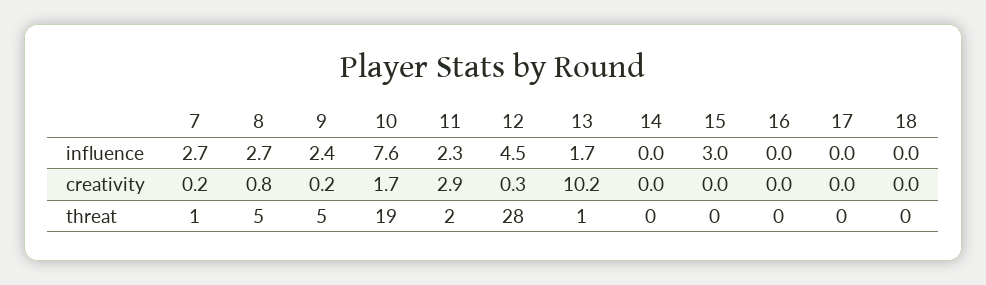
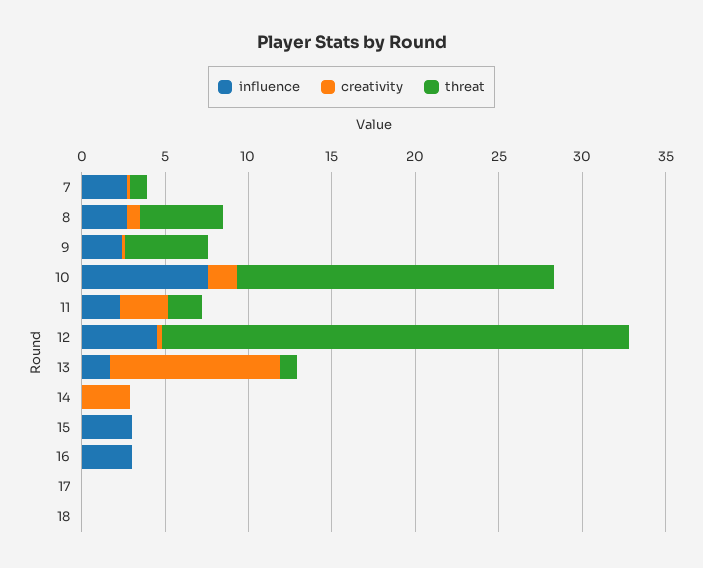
  {
    "influence": {
      "7": 2.7,
      "8": 2.7,
      "9": 2.4,
      "10": 7.6,
      "11": 2.3,
      "12": 4.5,
      "13": 1.7,
      "14": 0,
      "15": 3,
-     "16": 0,
+     "16": 3,
      "17": 0,
      "18": 0
    },
    "creativity": {
      "7": 0.2,
      "8": 0.8,
      "9": 0.2,
      "10": 1.7,
      "11": 2.9,
      "12": 0.3,
      "13": 10.2,
-     "14": 0,
+     "14": 3,
      "15": 0,
      "16": 0,
      "17": 0,
      "18": 0
    },
    "threat": {
      "7": 1,
      "8": 5,
      "9": 5,
      "10": 19,
      "11": 2,
      "12": 28,
      "13": 1,
      "14": 0,
      "15": 0,
      "16": 0,
      "17": 0,
      "18": 0
    }
  }

